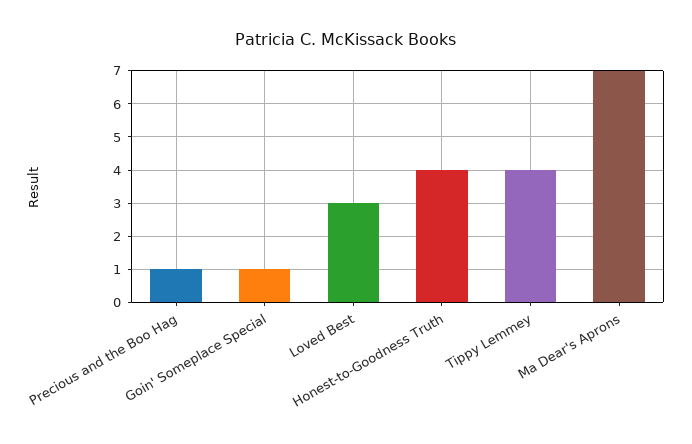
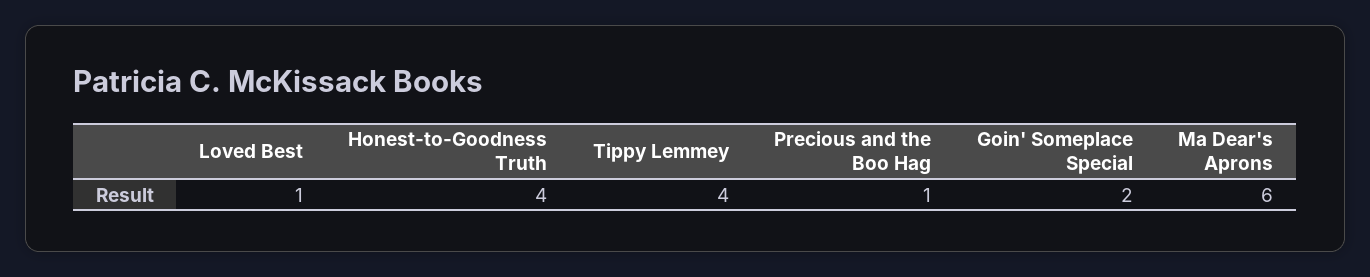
  {
    "Precious and the Boo Hag": 1,
-   "Goin' Someplace Special": 1,
+   "Goin' Someplace Special": 2,
-   "Loved Best": 3,
+   "Loved Best": 1,
    "Honest-to-Goodness Truth": 4,
    "Tippy Lemmey": 4,
-   "Ma Dear's Aprons": 7
+   "Ma Dear's Aprons": 6
  }

